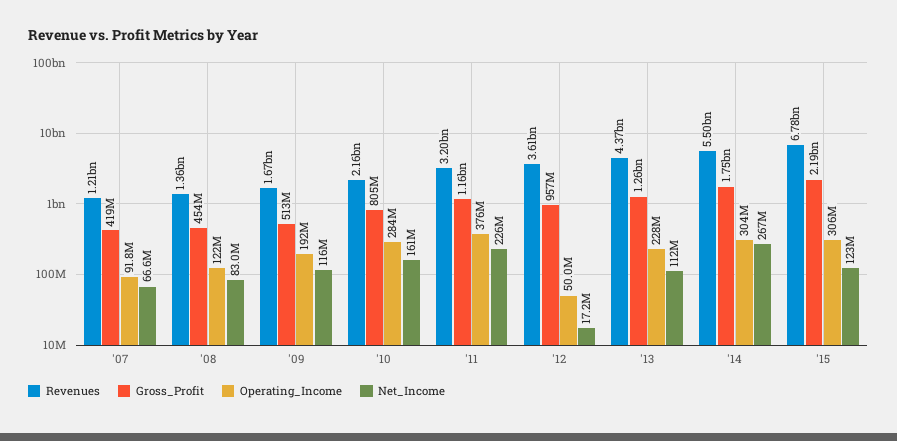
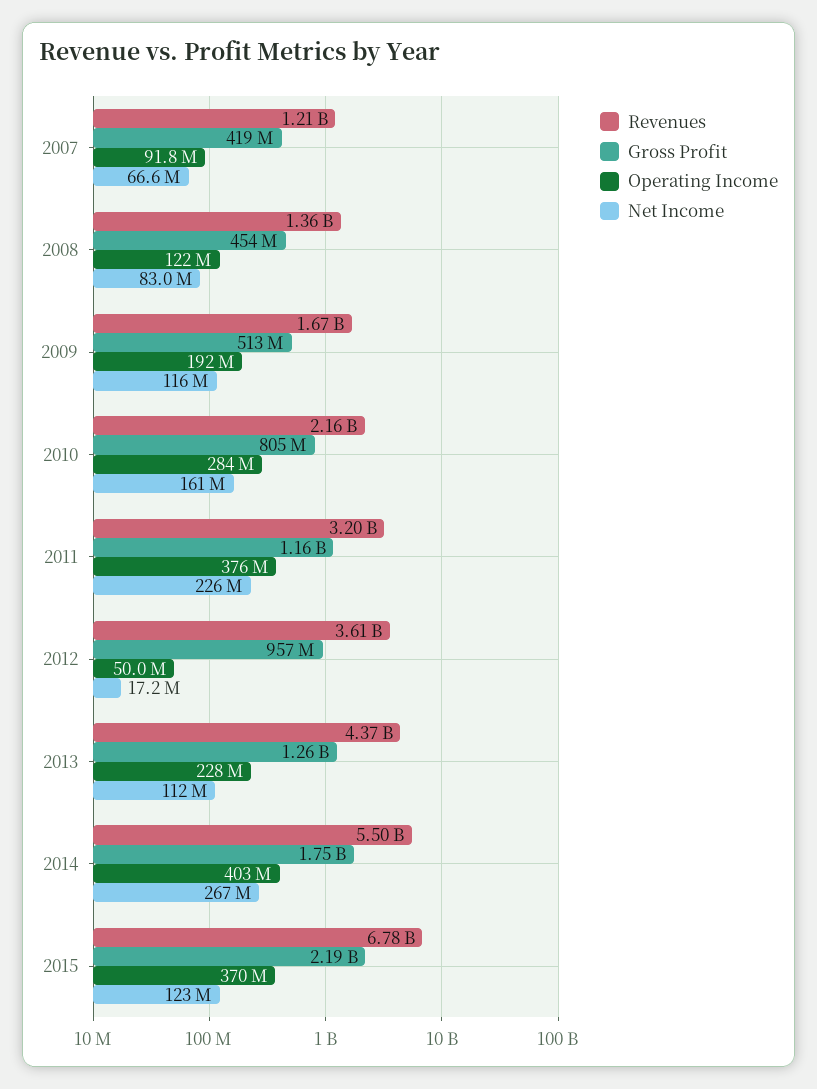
  {
    "Revenues": {
      "'07": 1210000000,
      "'08": 1360000000,
      "'09": 1670000000,
      "'10": 2160000000,
      "'11": 3200000000,
      "'12": 3610000000,
      "'13": 4370000000,
      "'14": 5500000000,
      "'15": 6780000000
    },
    "Gross_Profit": {
      "'07": 419000000,
      "'08": 454000000,
      "'09": 513000000,
      "'10": 805000000,
      "'11": 1160000000,
      "'12": 957000000,
      "'13": 1260000000,
      "'14": 1750000000,
      "'15": 2190000000
    },
    "Operating_Income": {
      "'07": 91800000,
      "'08": 122000000,
      "'09": 192000000,
      "'10": 284000000,
      "'11": 376000000,
      "'12": 50000000,
      "'13": 228000000,
-     "'14": 304000000,
+     "'14": 403000000,
-     "'15": 306000000
+     "'15": 370000000
    },
    "Net_Income": {
      "'07": 66600000,
      "'08": 83000000,
      "'09": 116000000,
      "'10": 161000000,
      "'11": 226000000,
      "'12": 17200000,
      "'13": 112000000,
      "'14": 267000000,
      "'15": 123000000
    }
  }

